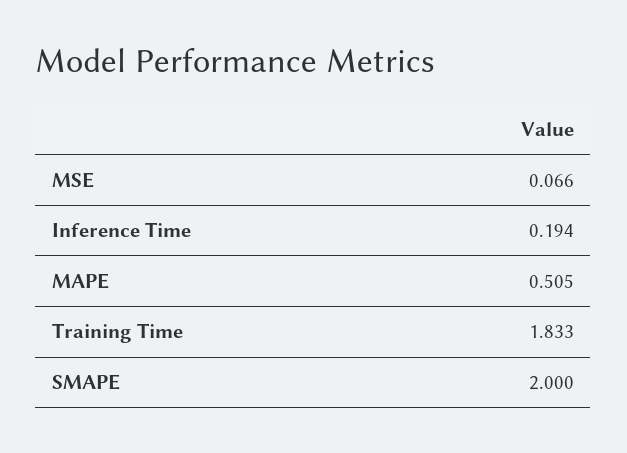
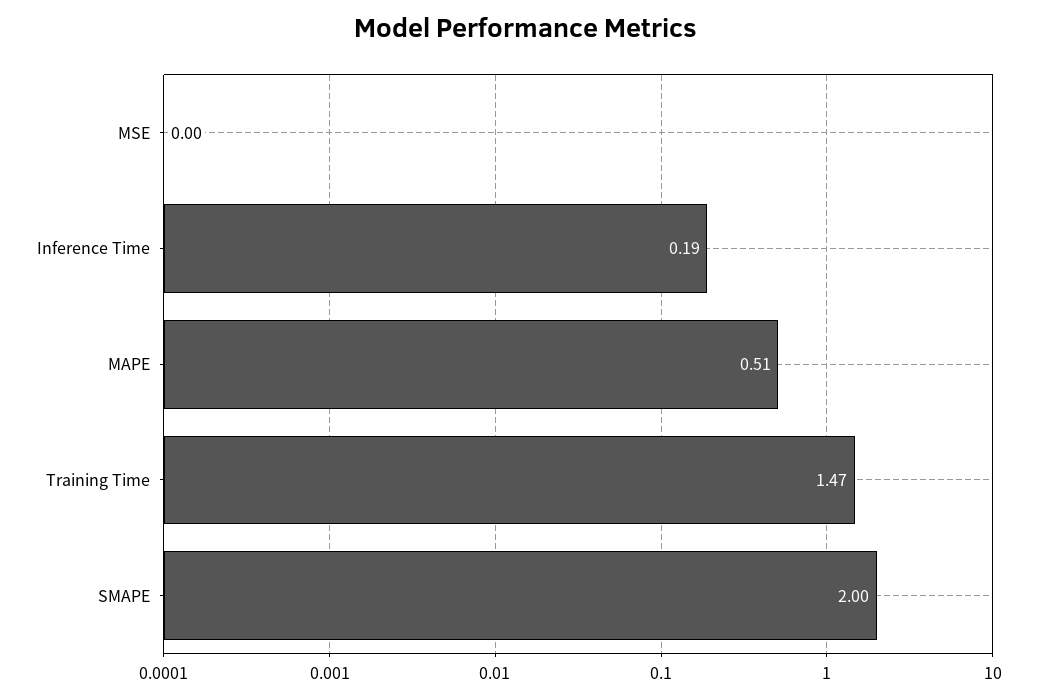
  {
-   "MSE": 0.066,
+   "MSE": 0,
    "Inference Time": 0.194,
    "MAPE": 0.505,
-   "Training Time": 1.833,
+   "Training Time": 1.47,
    "SMAPE": 2
  }

